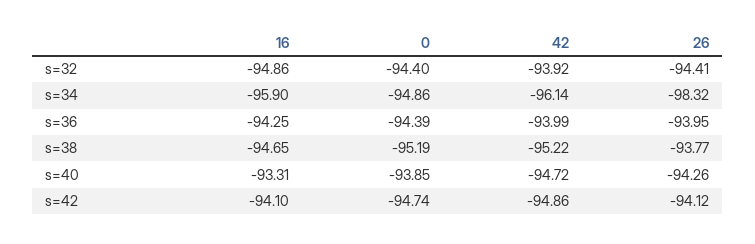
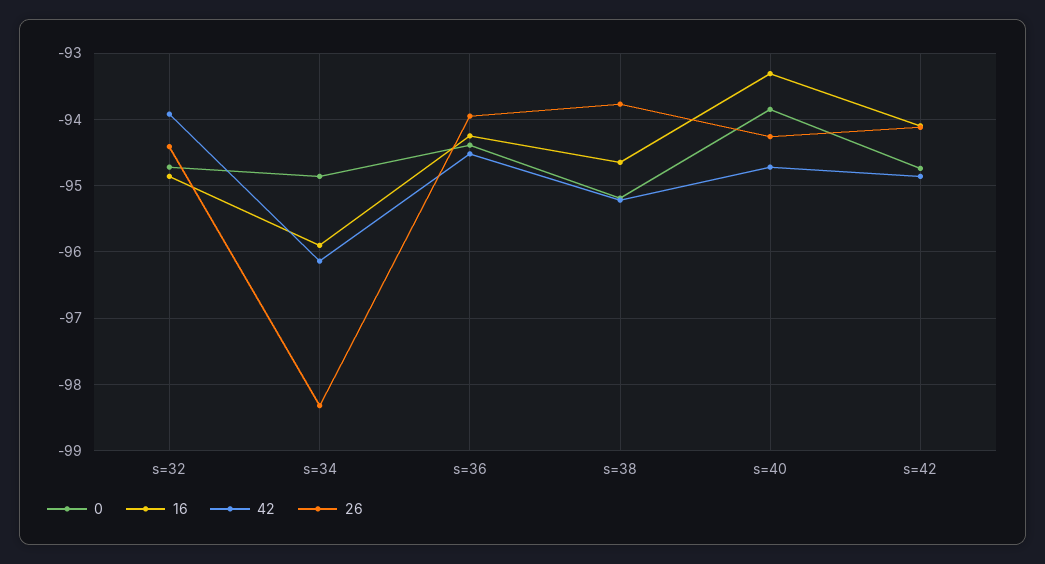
  {
    "16": {
      "s=32": -94.86,
      "s=34": -95.9,
      "s=36": -94.25,
      "s=38": -94.65,
      "s=40": -93.31,
      "s=42": -94.1
    },
    "0": {
-     "s=32": -94.4,
+     "s=32": -94.7,
      "s=34": -94.86,
      "s=36": -94.39,
      "s=38": -95.19,
      "s=40": -93.85,
      "s=42": -94.74
    },
    "42": {
      "s=32": -93.92,
      "s=34": -96.14,
-     "s=36": -93.99,
+     "s=36": -94.5,
      "s=38": -95.22,
      "s=40": -94.72,
      "s=42": -94.86
    },
    "26": {
      "s=32": -94.41,
      "s=34": -98.32,
      "s=36": -93.95,
      "s=38": -93.77,
      "s=40": -94.26,
      "s=42": -94.12
    }
  }

